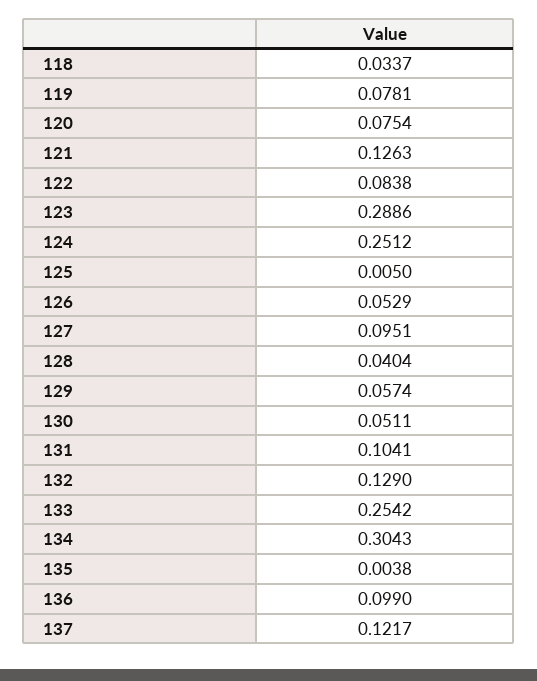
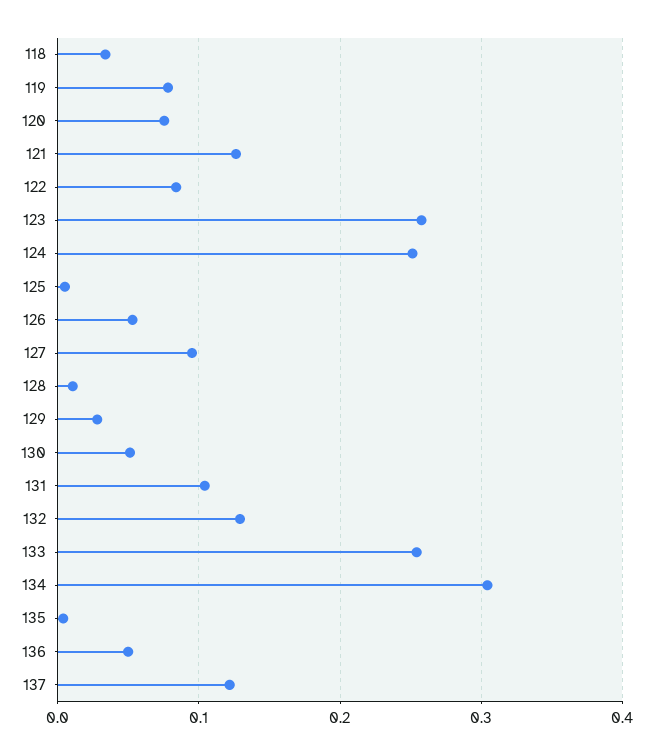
  {
    "118": 0.0337,
    "119": 0.0781,
    "120": 0.0754,
    "121": 0.1263,
    "122": 0.0838,
-   "123": 0.2886,
+   "123": 0.26,
    "124": 0.2512,
    "125": 0.005,
    "126": 0.0529,
    "127": 0.0951,
-   "128": 0.0404,
+   "128": 0.01,
-   "129": 0.0574,
+   "129": 0.03,
    "130": 0.0511,
    "131": 0.1041,
    "132": 0.129,
    "133": 0.2542,
    "134": 0.3043,
    "135": 0.0038,
-   "136": 0.099,
+   "136": 0.05,
    "137": 0.1217
  }

